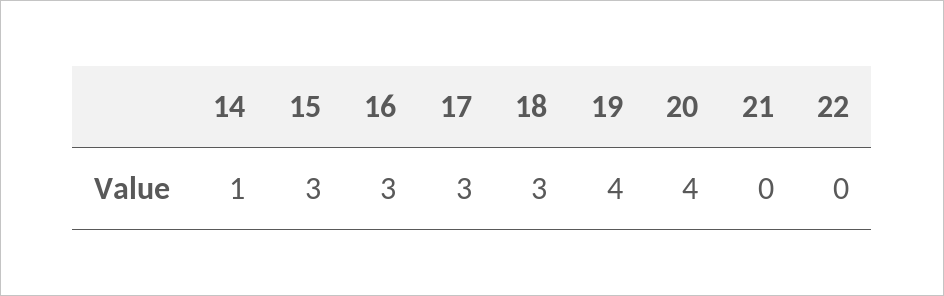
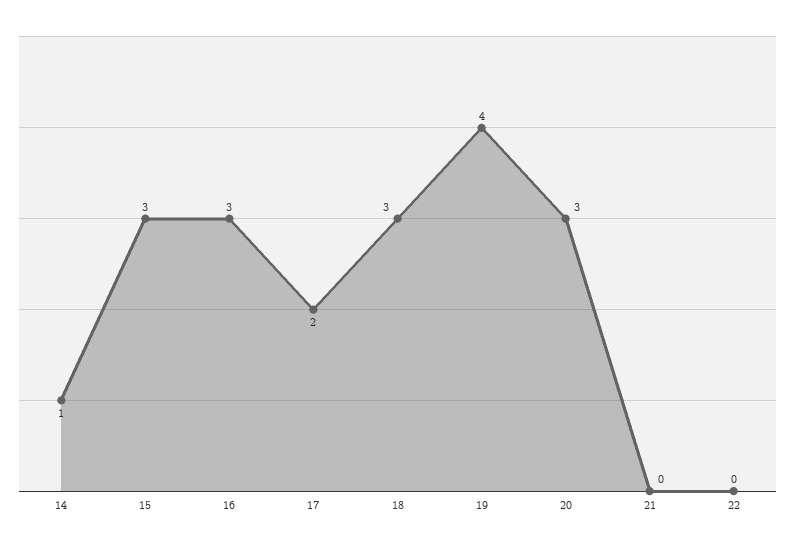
  {
    "14": 1,
    "15": 3,
    "16": 3,
-   "17": 3,
+   "17": 2,
    "18": 3,
    "19": 4,
-   "20": 4,
+   "20": 3,
    "21": 0,
    "22": 0
  }

